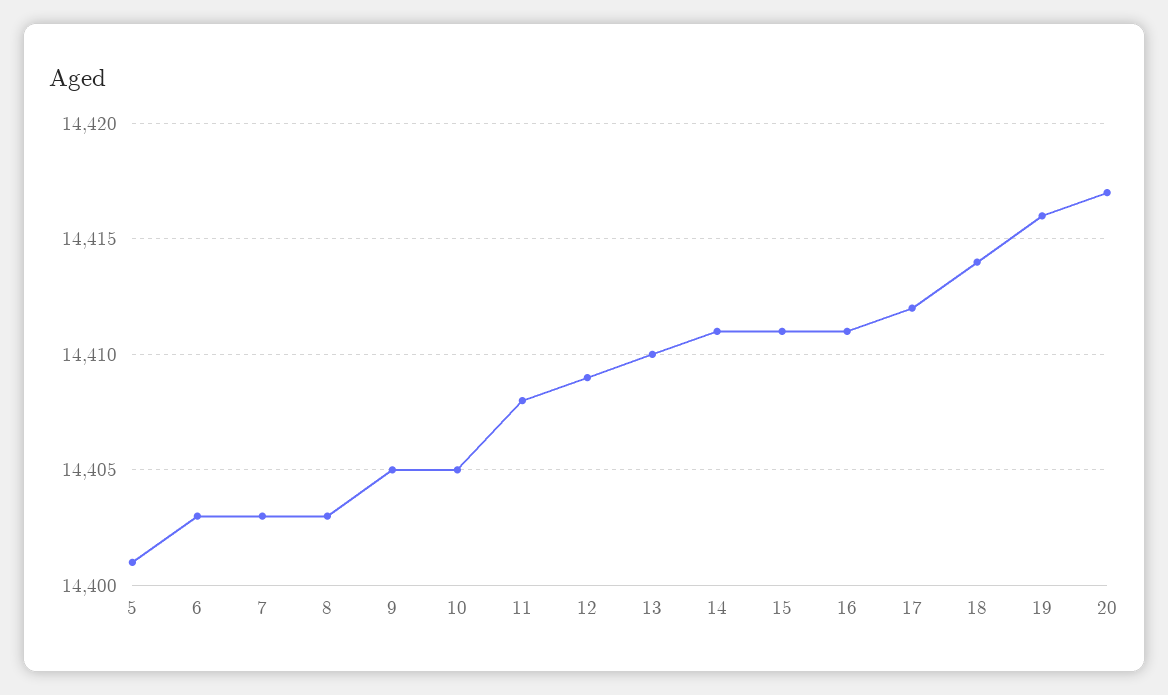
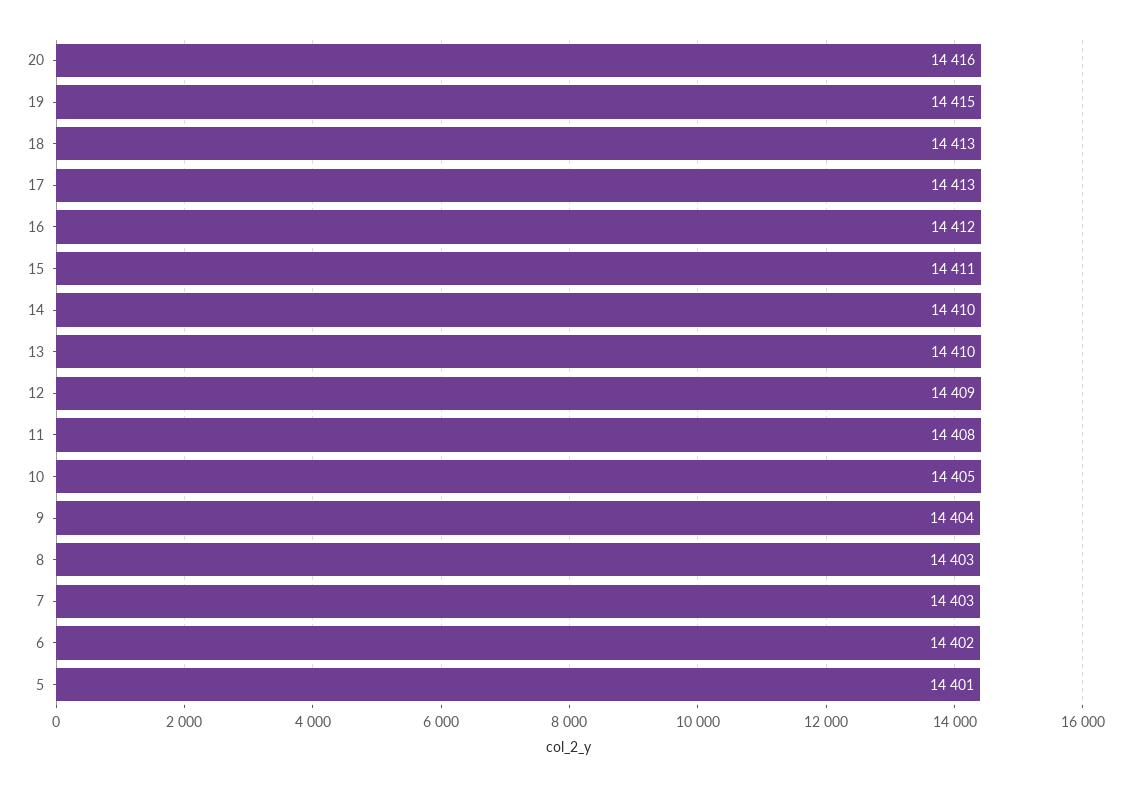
  {
    "5": 14401,
-   "6": 14403,
+   "6": 14402,
    "7": 14403,
    "8": 14403,
-   "9": 14405,
+   "9": 14404,
    "10": 14405,
    "11": 14408,
    "12": 14409,
    "13": 14410,
-   "14": 14411,
+   "14": 14410,
    "15": 14411,
-   "16": 14411,
+   "16": 14412,
-   "17": 14412,
+   "17": 14413,
-   "18": 14414,
+   "18": 14413,
-   "19": 14416,
+   "19": 14415,
-   "20": 14417
+   "20": 14416
  }

